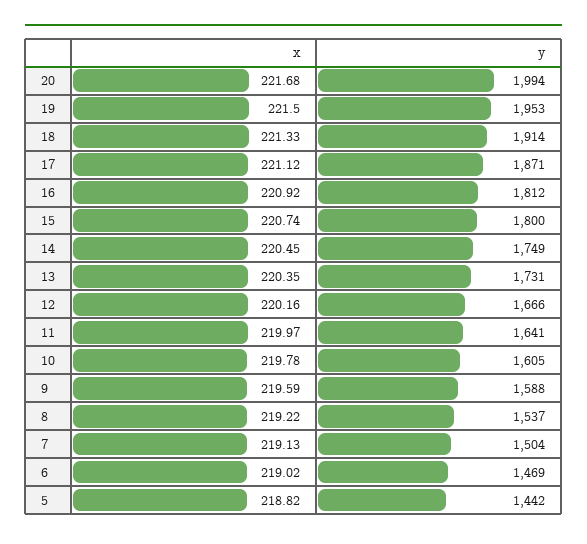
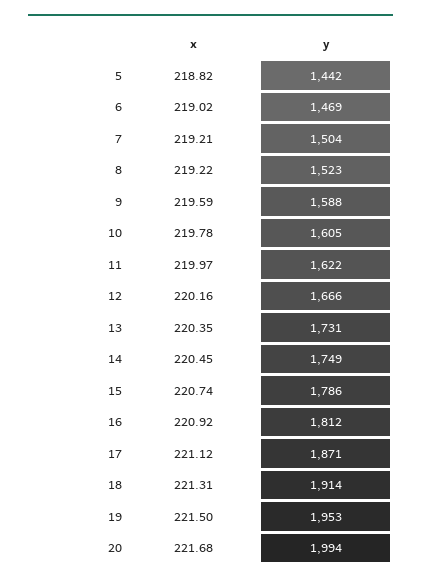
  {
    "x": {
      "20": 221.68,
      "19": 221.5,
-     "18": 221.33,
+     "18": 221.31,
      "17": 221.12,
      "16": 220.92,
      "15": 220.74,
      "14": 220.45,
      "13": 220.35,
      "12": 220.16,
      "11": 219.97,
      "10": 219.78,
      "9": 219.59,
      "8": 219.22,
-     "7": 219.13,
+     "7": 219.21,
      "6": 219.02,
      "5": 218.82
    },
    "y": {
      "20": 1994,
      "19": 1953,
      "18": 1914,
      "17": 1871,
      "16": 1812,
-     "15": 1800,
+     "15": 1786,
      "14": 1749,
      "13": 1731,
      "12": 1666,
-     "11": 1641,
+     "11": 1622,
      "10": 1605,
      "9": 1588,
-     "8": 1537,
+     "8": 1523,
      "7": 1504,
      "6": 1469,
      "5": 1442
    }
  }

